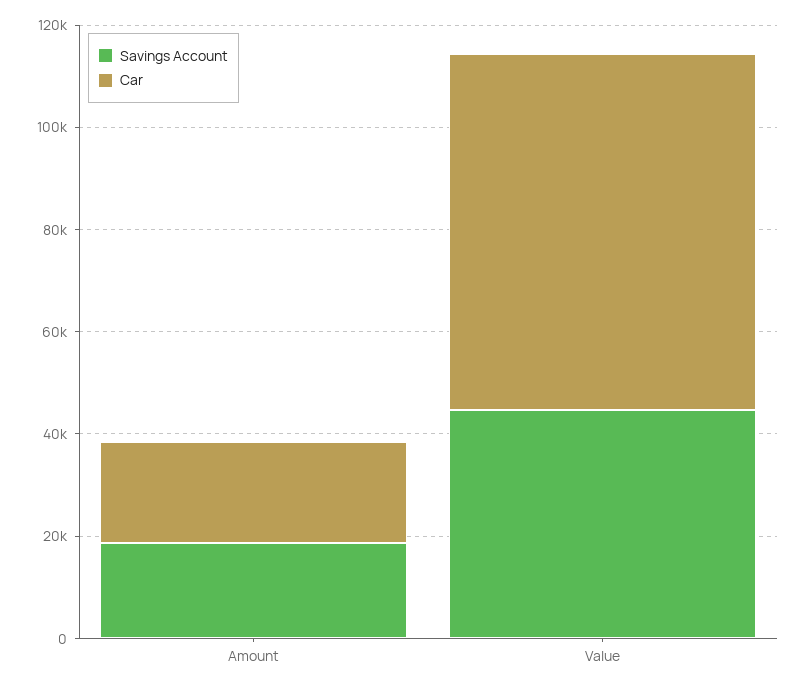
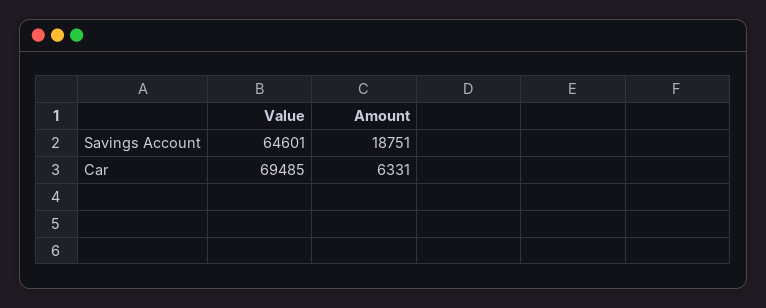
  {
    "Savings Account": {
      "Amount": 18751,
-     "Value": 45000
+     "Value": 64601
    },
    "Car": {
-     "Amount": 20000,
+     "Amount": 6331,
      "Value": 69485
    }
  }

